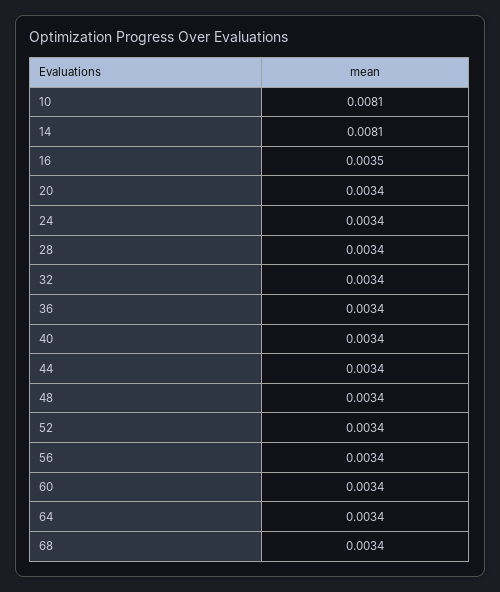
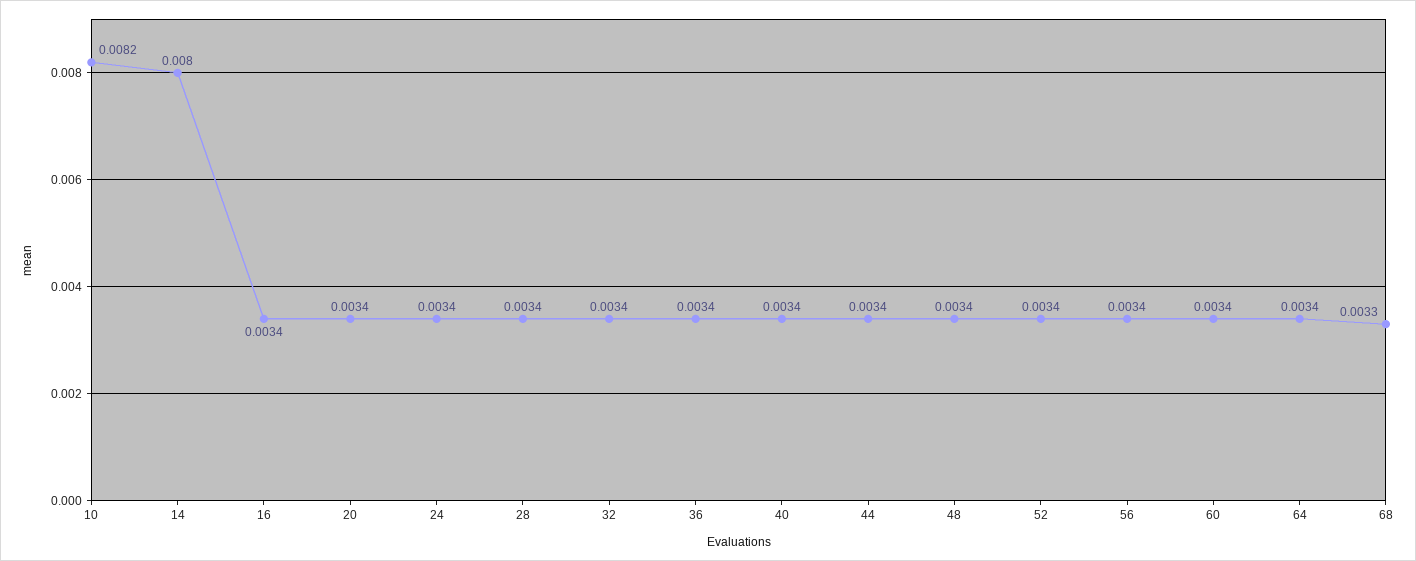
  {
-   "10": 0.0081,
+   "10": 0.0082,
-   "14": 0.0081,
+   "14": 0.008,
-   "16": 0.0035,
+   "16": 0.0034,
    "20": 0.0034,
    "24": 0.0034,
    "28": 0.0034,
    "32": 0.0034,
    "36": 0.0034,
    "40": 0.0034,
    "44": 0.0034,
    "48": 0.0034,
    "52": 0.0034,
    "56": 0.0034,
    "60": 0.0034,
    "64": 0.0034,
-   "68": 0.0034
+   "68": 0.0033
  }

